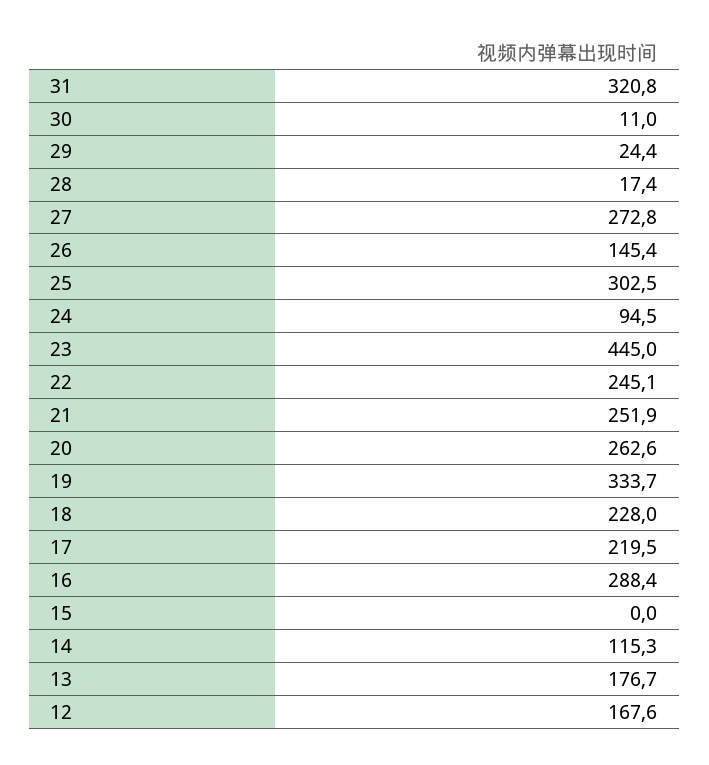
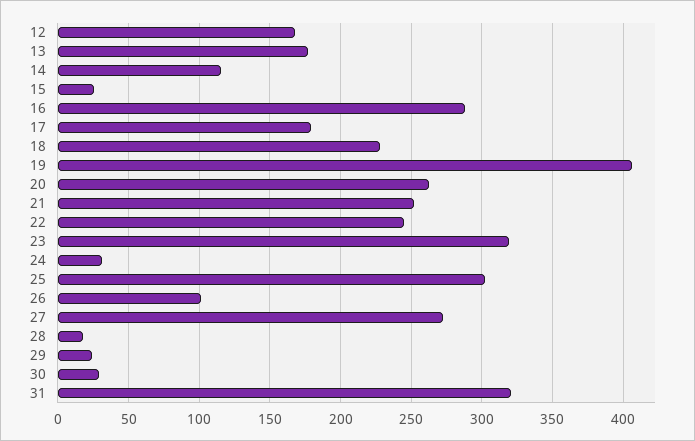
  {
    "31": 320.8,
-   "30": 11,
+   "30": 30,
    "29": 24.4,
    "28": 17.4,
    "27": 272.8,
-   "26": 145.4,
+   "26": 100,
    "25": 302.5,
-   "24": 94.5,
+   "24": 30,
-   "23": 445,
+   "23": 320,
    "22": 245.1,
    "21": 251.9,
    "20": 262.6,
-   "19": 333.7,
+   "19": 405,
    "18": 228,
-   "17": 219.5,
+   "17": 180,
    "16": 288.4,
-   "15": 0,
+   "15": 25,
    "14": 115.3,
    "13": 176.7,
    "12": 167.6
  }

